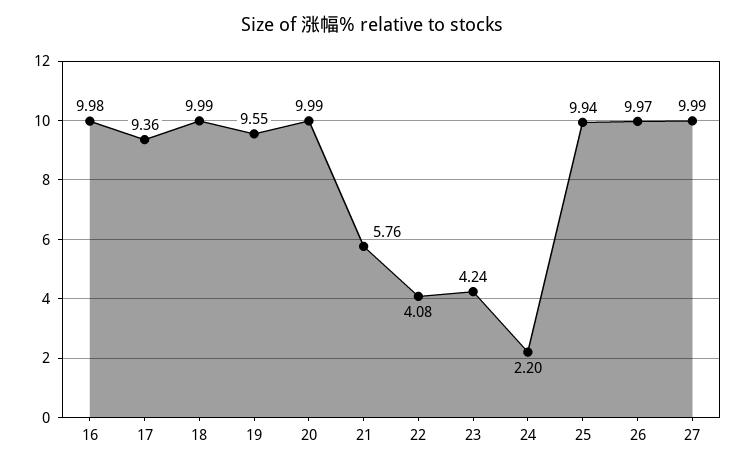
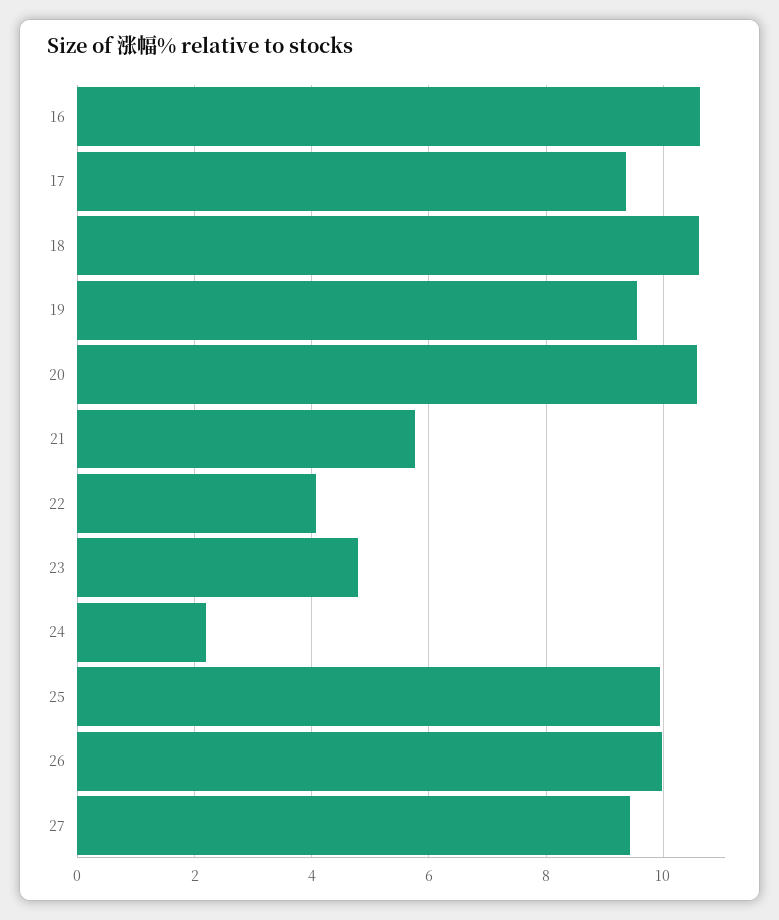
  {
-   "16": 9.98,
+   "16": 10.6,
    "17": 9.36,
-   "18": 9.99,
+   "18": 10.6,
    "19": 9.55,
-   "20": 9.99,
+   "20": 10.6,
    "21": 5.76,
    "22": 4.08,
-   "23": 4.24,
+   "23": 4.8,
    "24": 2.2,
    "25": 9.94,
    "26": 9.97,
-   "27": 9.99
+   "27": 9.4
  }

